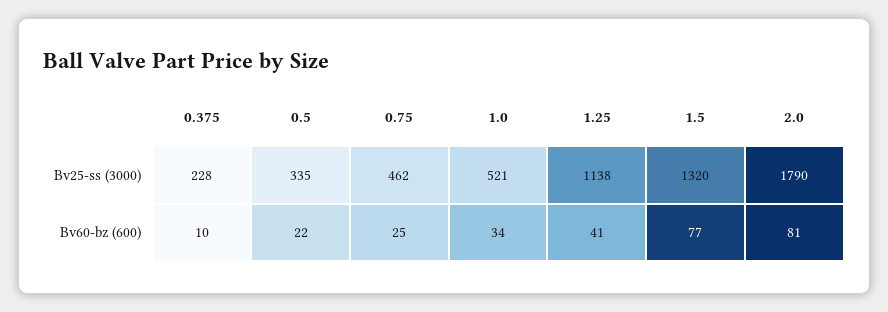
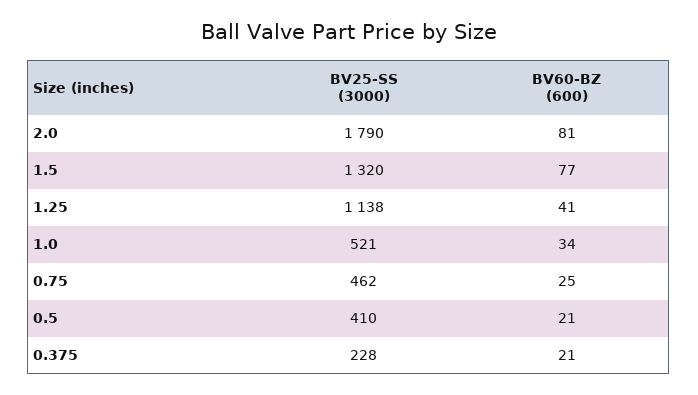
  {
    "0.375": {
      "Bv25-ss (3000)": 228,
-     "Bv60-bz (600)": 10
+     "Bv60-bz (600)": 21
    },
    "0.5": {
-     "Bv25-ss (3000)": 335,
+     "Bv25-ss (3000)": 410,
-     "Bv60-bz (600)": 22
+     "Bv60-bz (600)": 21
    },
    "0.75": {
      "Bv25-ss (3000)": 462,
      "Bv60-bz (600)": 25
    },
    "1.0": {
      "Bv25-ss (3000)": 521,
      "Bv60-bz (600)": 34
    },
    "1.25": {
      "Bv25-ss (3000)": 1138,
      "Bv60-bz (600)": 41
    },
    "1.5": {
      "Bv25-ss (3000)": 1320,
      "Bv60-bz (600)": 77
    },
    "2.0": {
      "Bv25-ss (3000)": 1790,
      "Bv60-bz (600)": 81
    }
  }

